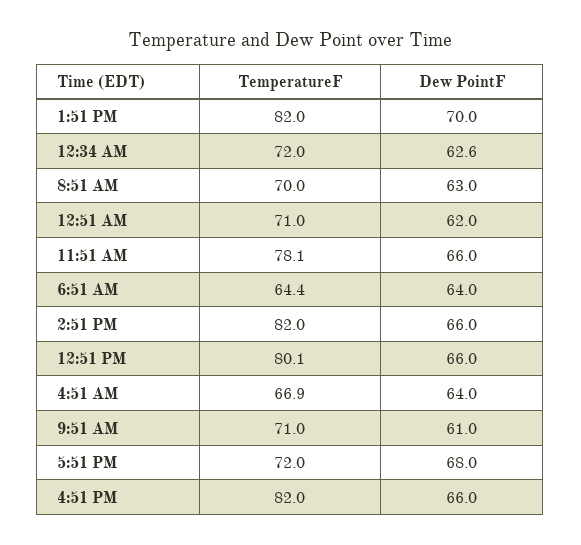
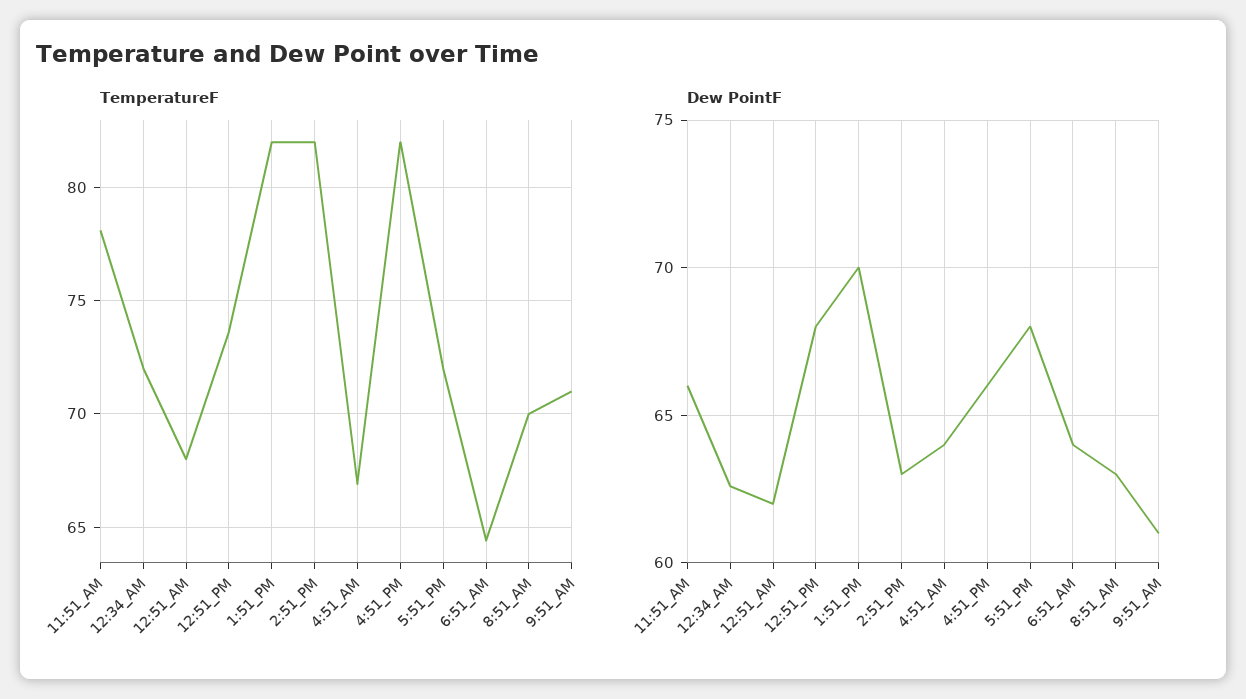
  {
    "TemperatureF": {
      "1:51 PM": 82,
      "12:34 AM": 72,
      "8:51 AM": 70,
-     "12:51 AM": 71,
+     "12:51 AM": 68,
      "11:51 AM": 78.1,
      "6:51 AM": 64.4,
      "2:51 PM": 82,
-     "12:51 PM": 80.1,
+     "12:51 PM": 73.5,
      "4:51 AM": 66.9,
      "9:51 AM": 71,
      "5:51 PM": 72,
      "4:51 PM": 82
    },
    "Dew PointF": {
      "1:51 PM": 70,
      "12:34 AM": 62.6,
      "8:51 AM": 63,
      "12:51 AM": 62,
      "11:51 AM": 66,
      "6:51 AM": 64,
-     "2:51 PM": 66,
+     "2:51 PM": 63,
-     "12:51 PM": 66,
+     "12:51 PM": 68,
      "4:51 AM": 64,
      "9:51 AM": 61,
      "5:51 PM": 68,
      "4:51 PM": 66
    }
  }

